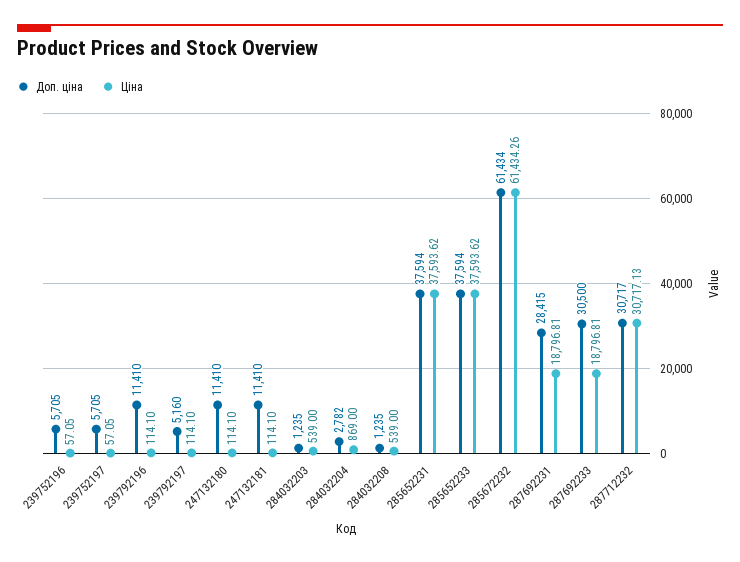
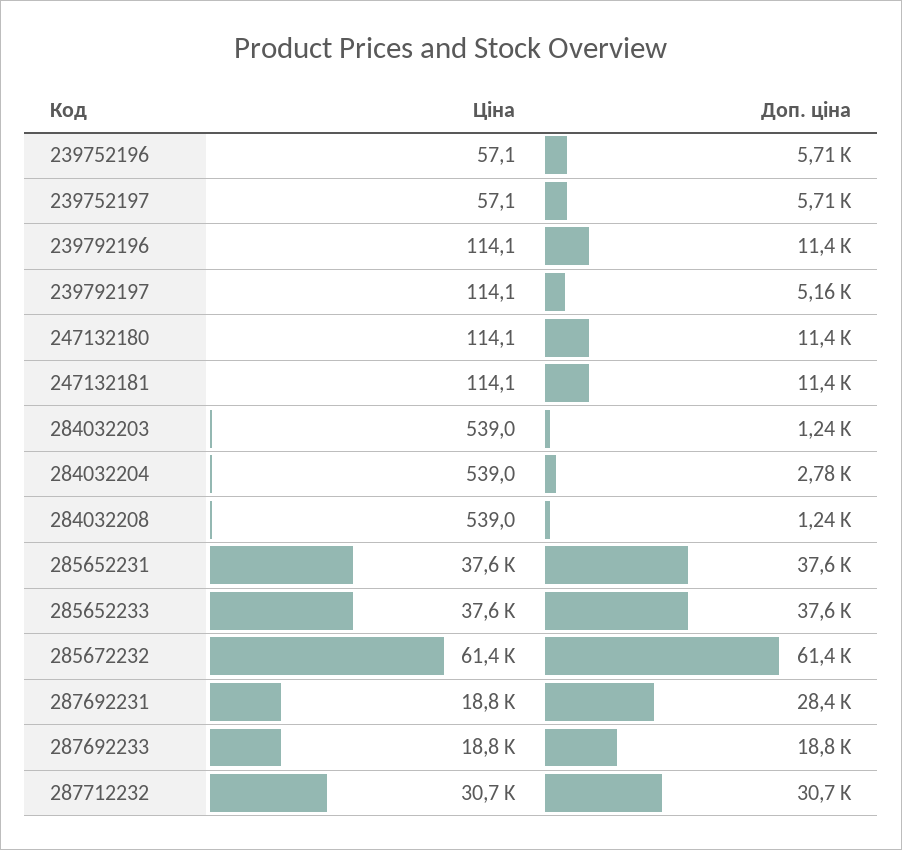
  {
    "Доп. ціна": {
      "239752196": 5705,
      "239752197": 5705,
      "239792196": 11410,
      "239792197": 5160,
      "247132180": 11410,
      "247132181": 11410,
      "284032203": 1235,
      "284032204": 2782,
      "284032208": 1235,
      "285652231": 37594,
      "285652233": 37594,
      "285672232": 61434,
      "287692231": 28415,
-     "287692233": 30500,
+     "287692233": 18800,
      "287712232": 30717
    },
    "Ціна": {
      "239752196": 57.05,
      "239752197": 57.05,
      "239792196": 114.1,
      "239792197": 114.1,
      "247132180": 114.1,
      "247132181": 114.1,
      "284032203": 539,
-     "284032204": 869,
+     "284032204": 539,
      "284032208": 539,
      "285652231": 37593.62,
      "285652233": 37593.62,
      "285672232": 61434.26,
      "287692231": 18796.81,
      "287692233": 18796.81,
      "287712232": 30717.13
    }
  }

